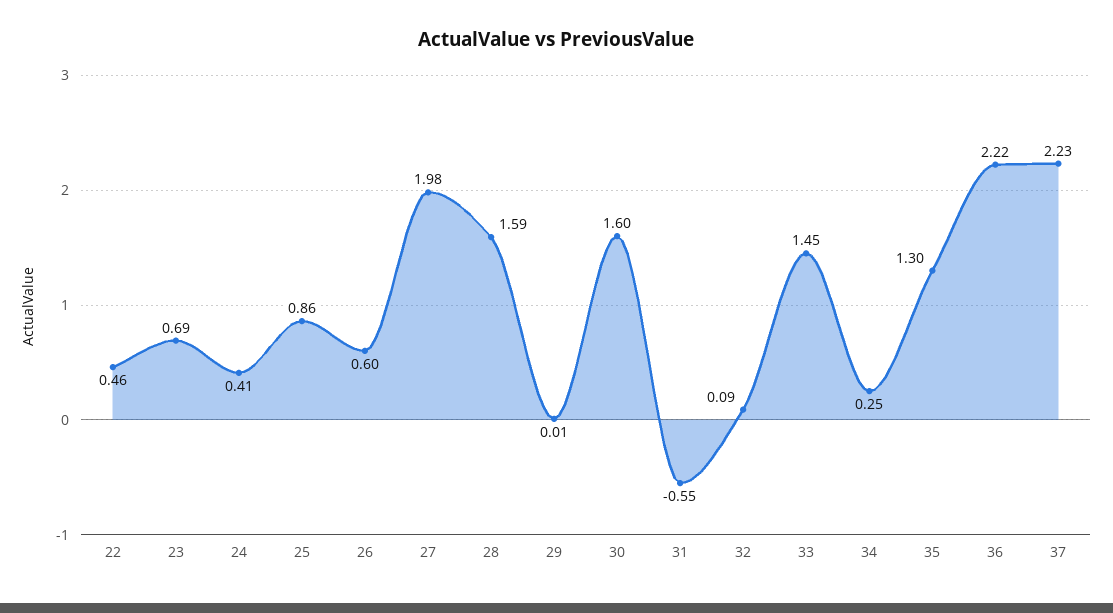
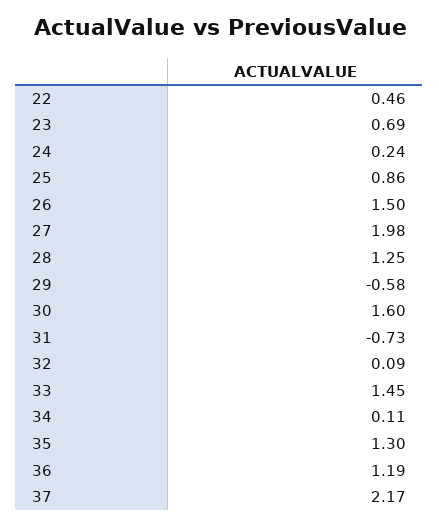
  {
    "22": 0.46,
    "23": 0.69,
-   "24": 0.41,
+   "24": 0.24,
    "25": 0.86,
-   "26": 0.6,
+   "26": 1.5,
    "27": 1.98,
-   "28": 1.59,
+   "28": 1.25,
-   "29": 0.01,
+   "29": -0.58,
    "30": 1.6,
-   "31": -0.55,
+   "31": -0.73,
    "32": 0.09,
    "33": 1.45,
-   "34": 0.25,
+   "34": 0.11,
    "35": 1.3,
-   "36": 2.22,
+   "36": 1.19,
-   "37": 2.23
+   "37": 2.17
  }

